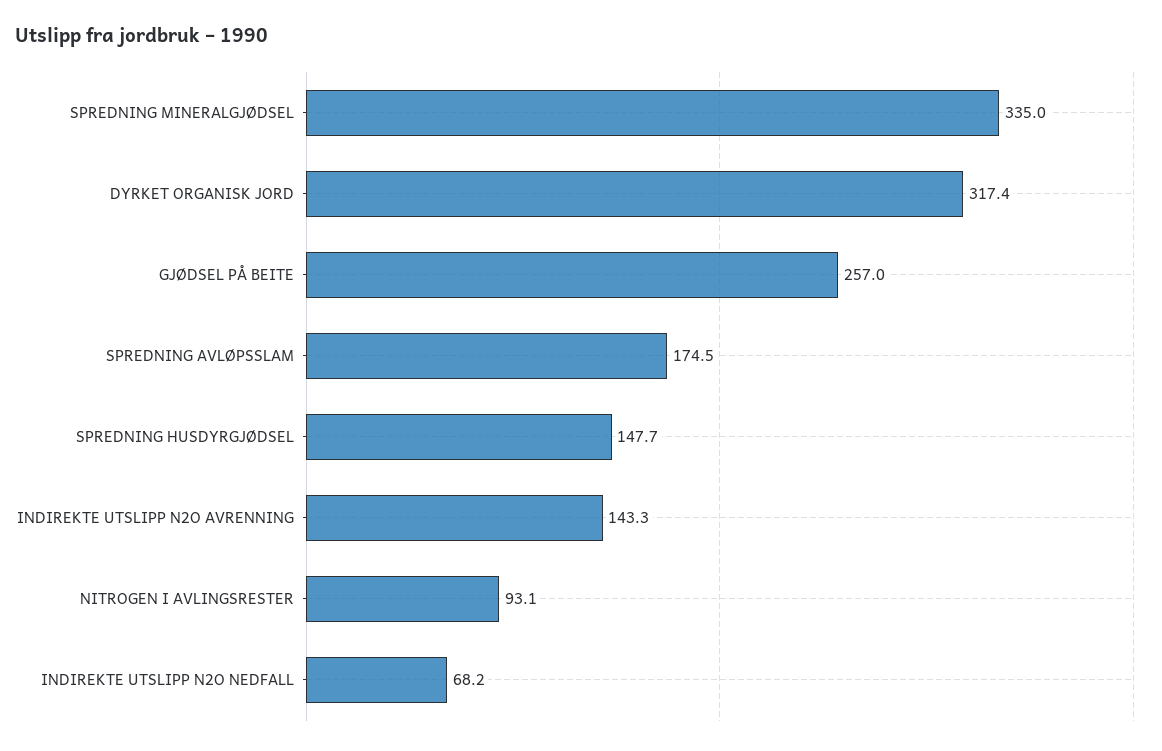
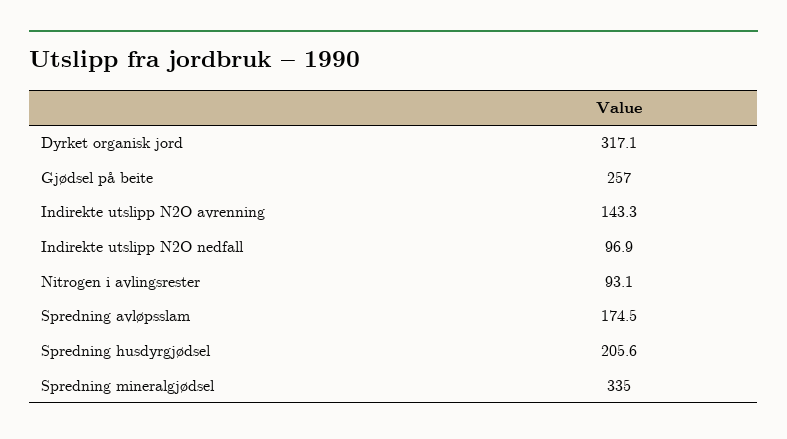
  {
    "SPREDNING MINERALGJØDSEL": 335,
-   "DYRKET ORGANISK JORD": 317.4,
+   "DYRKET ORGANISK JORD": 317.1,
    "GJØDSEL PÅ BEITE": 257,
    "SPREDNING AVLØPSSLAM": 174.5,
-   "SPREDNING HUSDYRGJØDSEL": 147.7,
+   "SPREDNING HUSDYRGJØDSEL": 205.6,
    "INDIREKTE UTSLIPP N2O AVRENNING": 143.3,
    "NITROGEN I AVLINGSRESTER": 93.1,
-   "INDIREKTE UTSLIPP N2O NEDFALL": 68.2
+   "INDIREKTE UTSLIPP N2O NEDFALL": 96.9
  }

